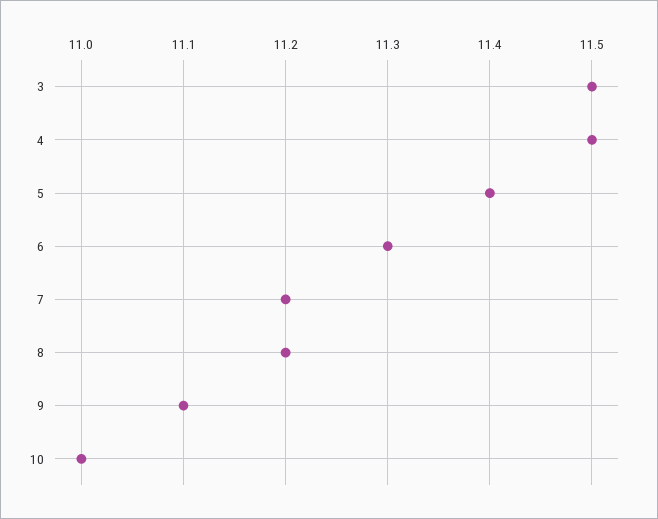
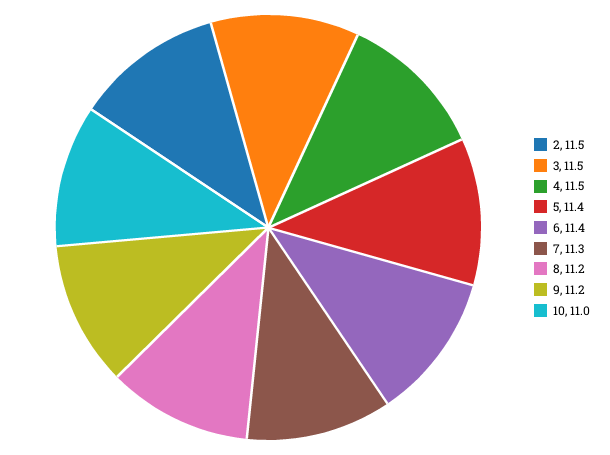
  {
    "3": 11.5,
    "4": 11.5,
    "5": 11.4,
-   "6": 11.3,
+   "6": 11.4,
-   "7": 11.2,
+   "7": 11.3,
    "8": 11.2,
-   "9": 11.1,
+   "9": 11.2,
-   "10": 11
+   "10": 11,
+   "2": 11.5
  }

